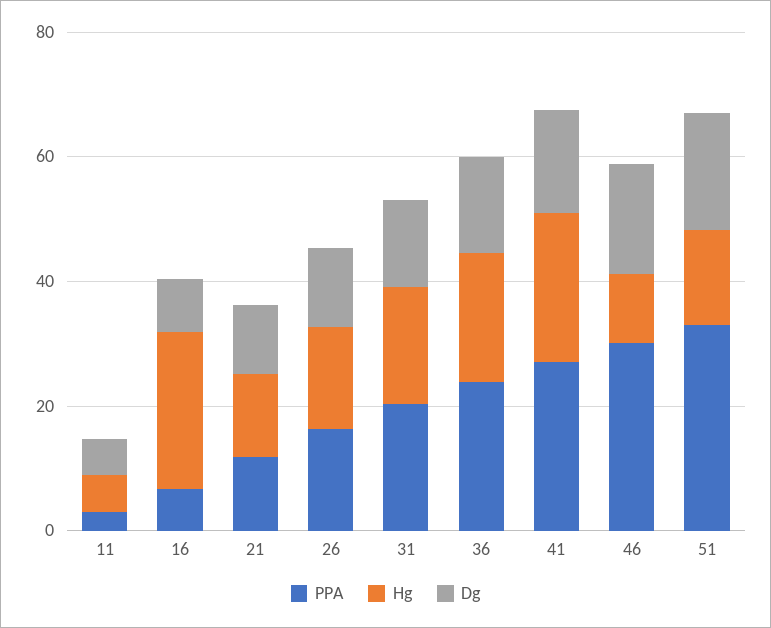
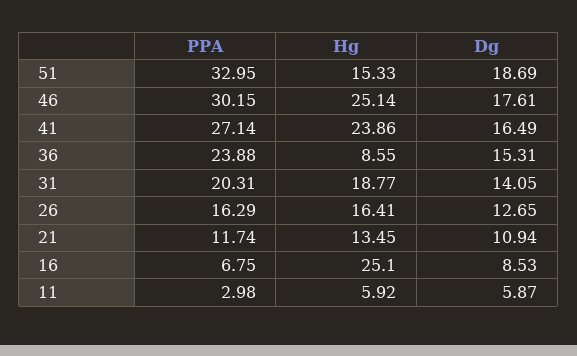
  {
    "PPA": {
      "11": 2.98,
      "16": 6.75,
      "21": 11.74,
      "26": 16.29,
      "31": 20.31,
      "36": 23.88,
      "41": 27.14,
      "46": 30.15,
      "51": 32.95
    },
    "Hg": {
      "11": 5.92,
      "16": 25.1,
      "21": 13.45,
      "26": 16.41,
      "31": 18.77,
-     "36": 20,
+     "36": 8.55,
      "41": 23.86,
-     "46": 10,
+     "46": 25.14,
      "51": 15.33
    },
    "Dg": {
      "11": 5.87,
      "16": 8.53,
      "21": 10.94,
      "26": 12.65,
      "31": 14.05,
      "36": 15.31,
      "41": 16.49,
      "46": 17.61,
      "51": 18.69
    }
  }

